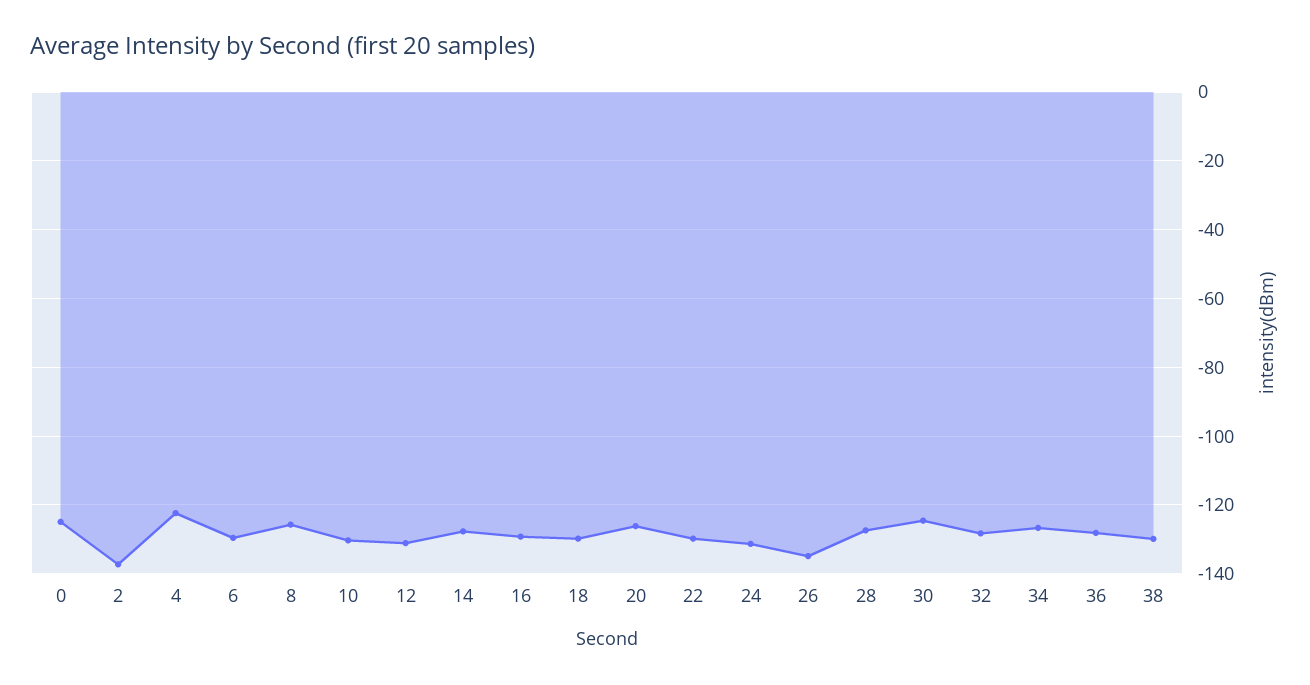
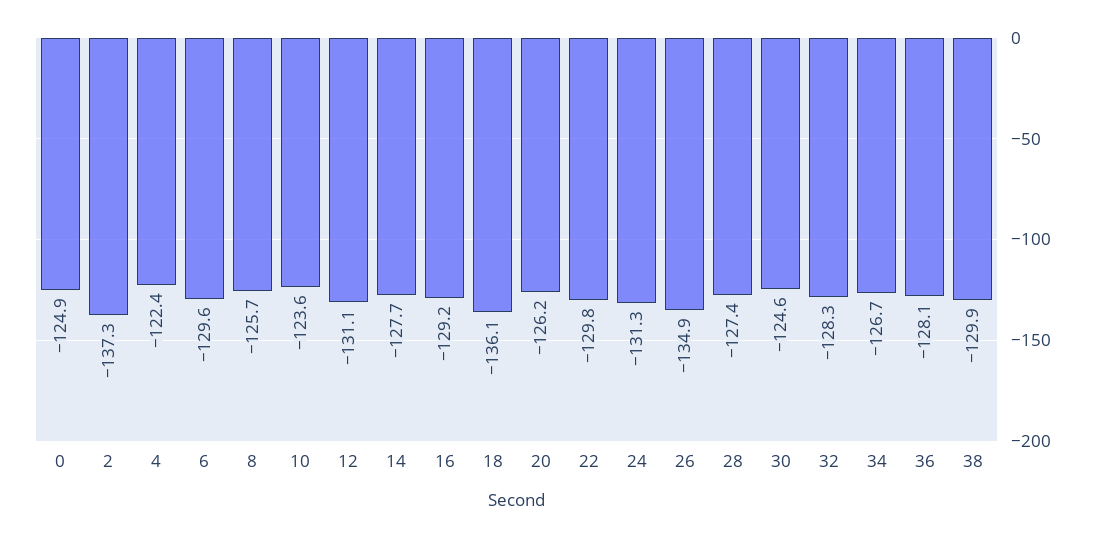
  {
    "0": -124.9,
    "2": -137.3,
    "4": -122.4,
    "6": -129.6,
    "8": -125.7,
-   "10": -130,
+   "10": -123.6,
    "12": -131.1,
    "14": -127.7,
    "16": -129.2,
-   "18": -130,
+   "18": -136.1,
    "20": -126.2,
    "22": -129.8,
    "24": -131.3,
    "26": -134.9,
    "28": -127.4,
    "30": -124.6,
    "32": -128.3,
    "34": -126.7,
    "36": -128.1,
    "38": -129.9
  }

